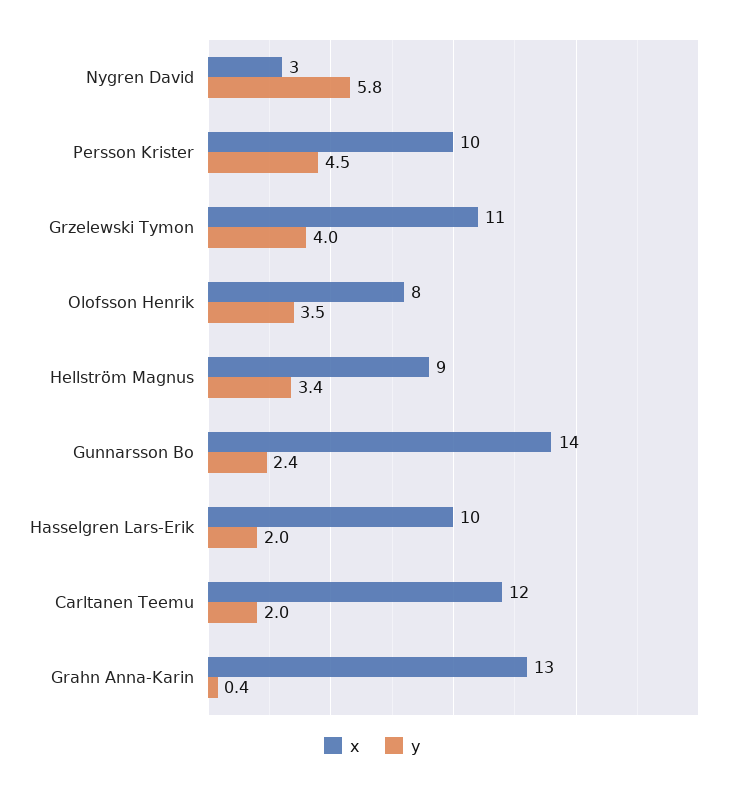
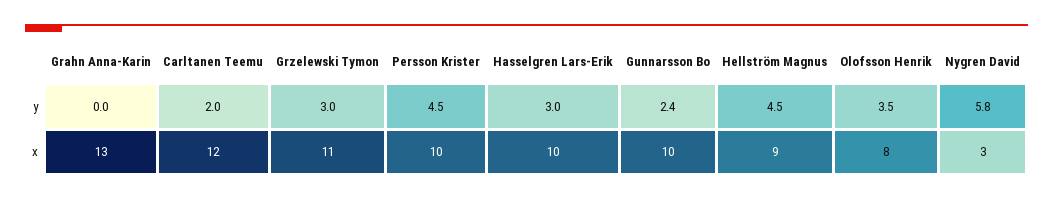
  {
    "x": {
      "Nygren David": 3,
      "Persson Krister": 10,
      "Grzelewski Tymon": 11,
      "Olofsson Henrik": 8,
      "Hellström Magnus": 9,
-     "Gunnarsson Bo": 14,
+     "Gunnarsson Bo": 10,
      "Hasselgren Lars-Erik": 10,
      "Carltanen Teemu": 12,
      "Grahn Anna-Karin": 13
    },
    "y": {
      "Nygren David": 5.8,
      "Persson Krister": 4.5,
-     "Grzelewski Tymon": 4,
+     "Grzelewski Tymon": 3,
      "Olofsson Henrik": 3.5,
-     "Hellström Magnus": 3.4,
+     "Hellström Magnus": 4.5,
      "Gunnarsson Bo": 2.4,
-     "Hasselgren Lars-Erik": 2,
+     "Hasselgren Lars-Erik": 3,
      "Carltanen Teemu": 2,
-     "Grahn Anna-Karin": 0.4
+     "Grahn Anna-Karin": 0
    }
  }

